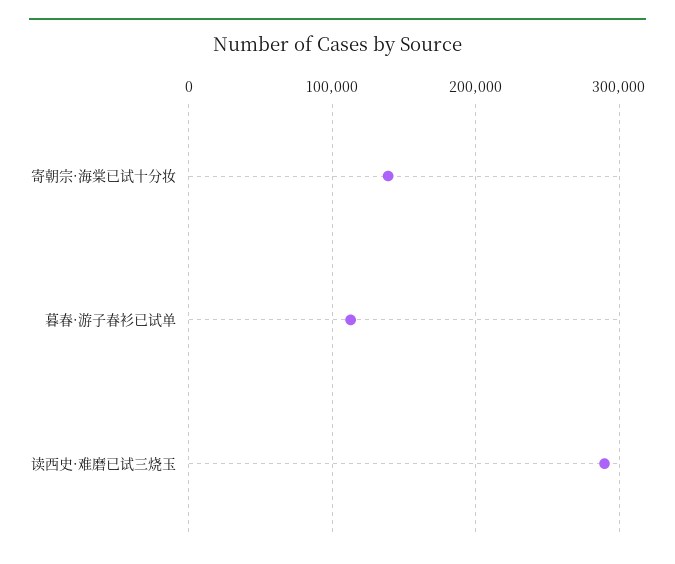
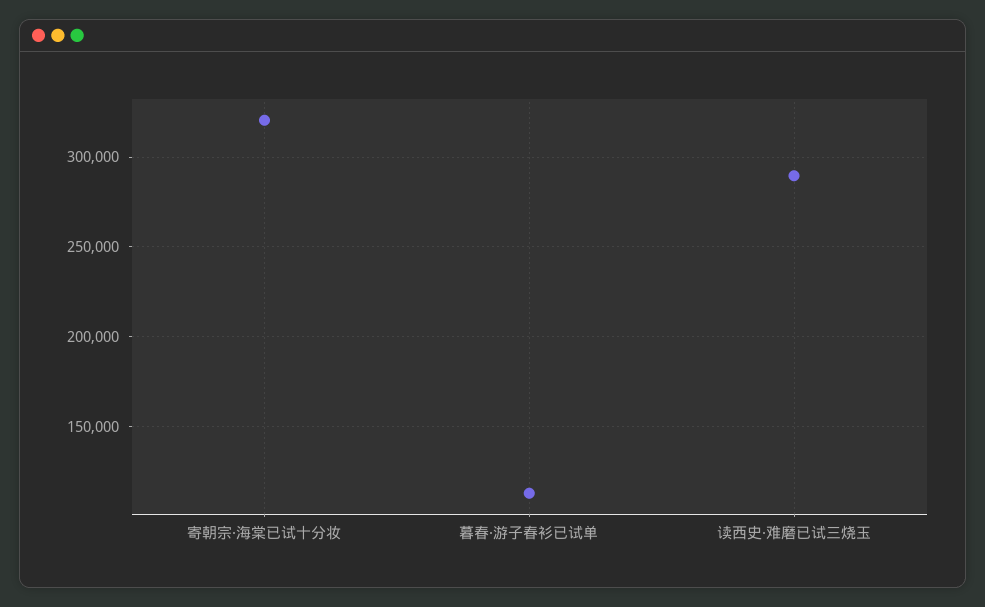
  {
-   "寄朝宗·海棠已试十分妆": 140000,
+   "寄朝宗·海棠已试十分妆": 320000,
    "暮春·游子春衫已试单": 115000,
    "读西史·难磨已试三烧玉": 290000
  }

